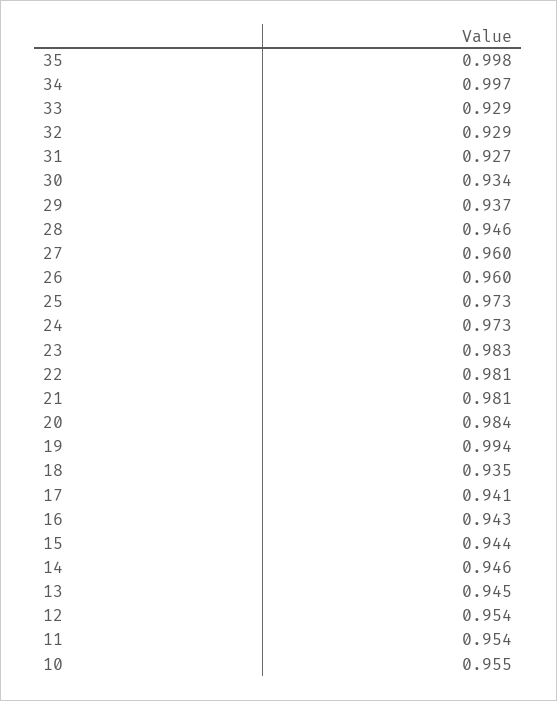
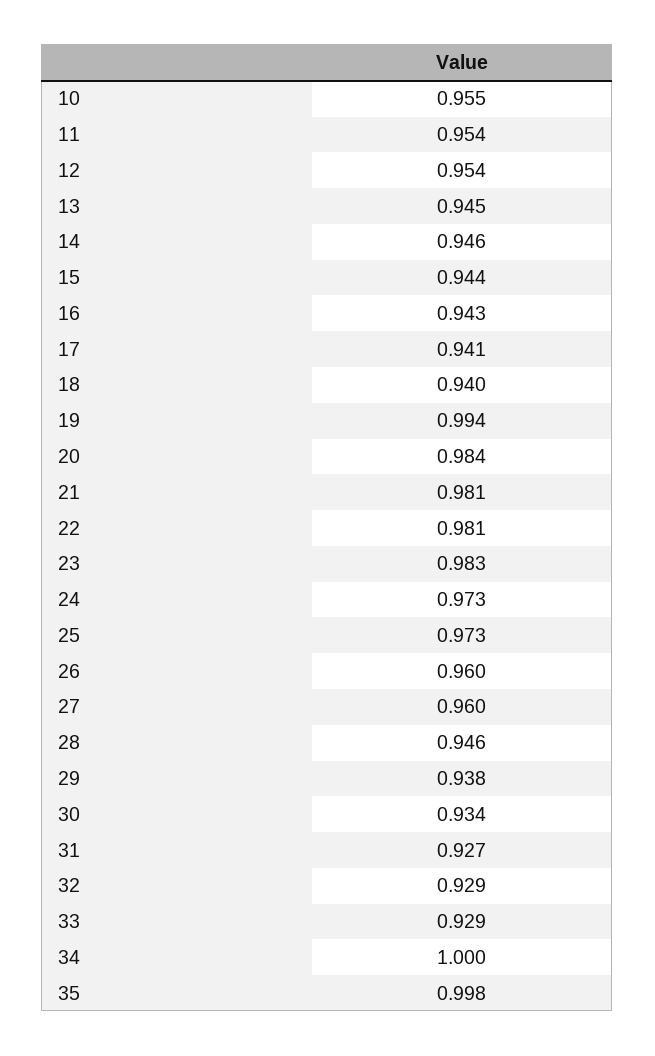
  {
    "35": 0.998,
-   "34": 0.997,
+   "34": 1,
    "33": 0.929,
    "32": 0.929,
    "31": 0.927,
    "30": 0.934,
-   "29": 0.937,
+   "29": 0.938,
    "28": 0.946,
    "27": 0.96,
    "26": 0.96,
    "25": 0.973,
    "24": 0.973,
    "23": 0.983,
    "22": 0.981,
    "21": 0.981,
    "20": 0.984,
    "19": 0.994,
-   "18": 0.935,
+   "18": 0.94,
    "17": 0.941,
    "16": 0.943,
    "15": 0.944,
    "14": 0.946,
    "13": 0.945,
    "12": 0.954,
    "11": 0.954,
    "10": 0.955
  }

